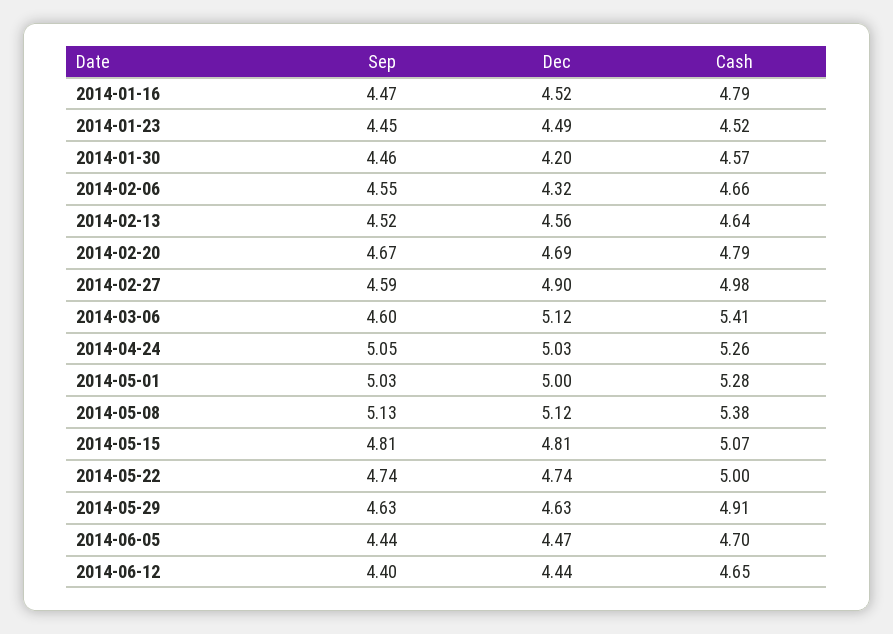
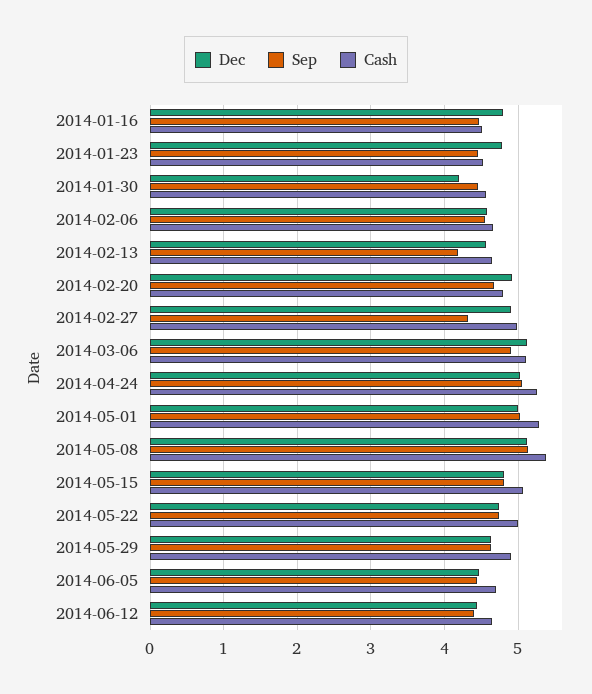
  {
    "Sep": {
      "2014-01-16": 4.47,
      "2014-01-23": 4.45,
      "2014-01-30": 4.46,
      "2014-02-06": 4.55,
-     "2014-02-13": 4.52,
+     "2014-02-13": 4.2,
      "2014-02-20": 4.67,
-     "2014-02-27": 4.59,
+     "2014-02-27": 4.3,
-     "2014-03-06": 4.6,
+     "2014-03-06": 4.9,
      "2014-04-24": 5.05,
      "2014-05-01": 5.03,
      "2014-05-08": 5.13,
      "2014-05-15": 4.81,
      "2014-05-22": 4.74,
      "2014-05-29": 4.63,
      "2014-06-05": 4.44,
      "2014-06-12": 4.4
    },
    "Dec": {
-     "2014-01-16": 4.52,
+     "2014-01-16": 4.8,
-     "2014-01-23": 4.49,
+     "2014-01-23": 4.8,
      "2014-01-30": 4.2,
-     "2014-02-06": 4.32,
+     "2014-02-06": 4.6,
      "2014-02-13": 4.56,
-     "2014-02-20": 4.69,
+     "2014-02-20": 4.9,
      "2014-02-27": 4.9,
      "2014-03-06": 5.12,
      "2014-04-24": 5.03,
      "2014-05-01": 5,
      "2014-05-08": 5.12,
      "2014-05-15": 4.81,
      "2014-05-22": 4.74,
      "2014-05-29": 4.63,
      "2014-06-05": 4.47,
      "2014-06-12": 4.44
    },
    "Cash": {
-     "2014-01-16": 4.79,
+     "2014-01-16": 4.5,
      "2014-01-23": 4.52,
      "2014-01-30": 4.57,
      "2014-02-06": 4.66,
      "2014-02-13": 4.64,
      "2014-02-20": 4.79,
      "2014-02-27": 4.98,
-     "2014-03-06": 5.41,
+     "2014-03-06": 5.1,
      "2014-04-24": 5.26,
      "2014-05-01": 5.28,
      "2014-05-08": 5.38,
      "2014-05-15": 5.07,
      "2014-05-22": 5,
      "2014-05-29": 4.91,
      "2014-06-05": 4.7,
      "2014-06-12": 4.65
    }
  }

